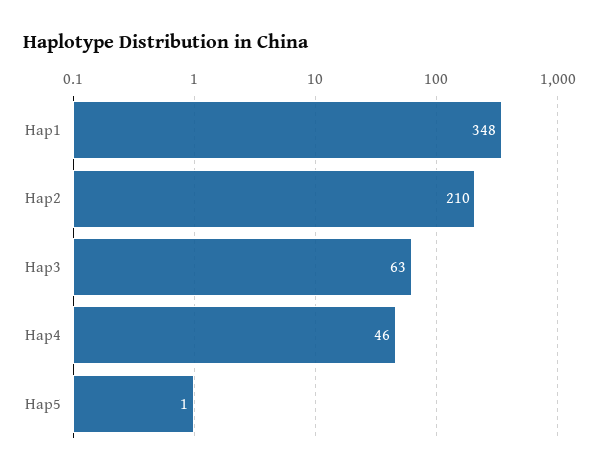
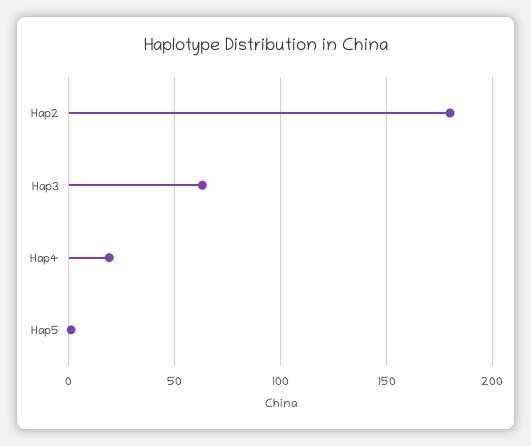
  {
-   "Hap1": 348,
-   "Hap2": 210,
+   "Hap2": 180,
    "Hap3": 63,
-   "Hap4": 46,
+   "Hap4": 20,
    "Hap5": 1
  }

